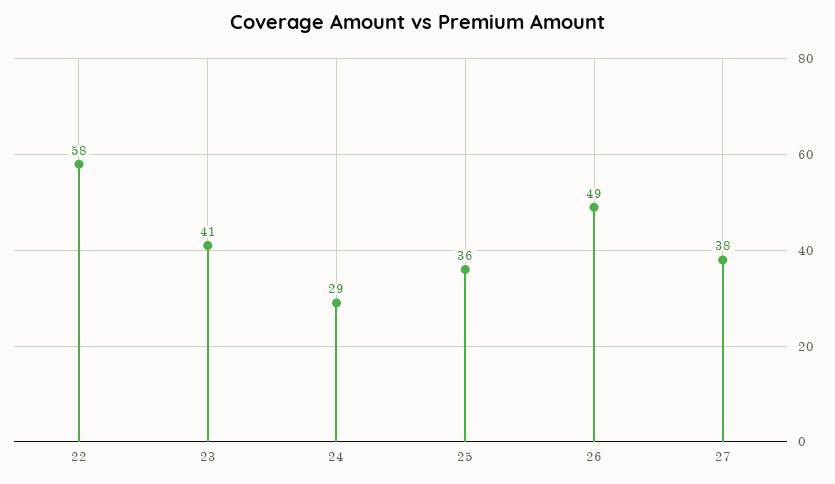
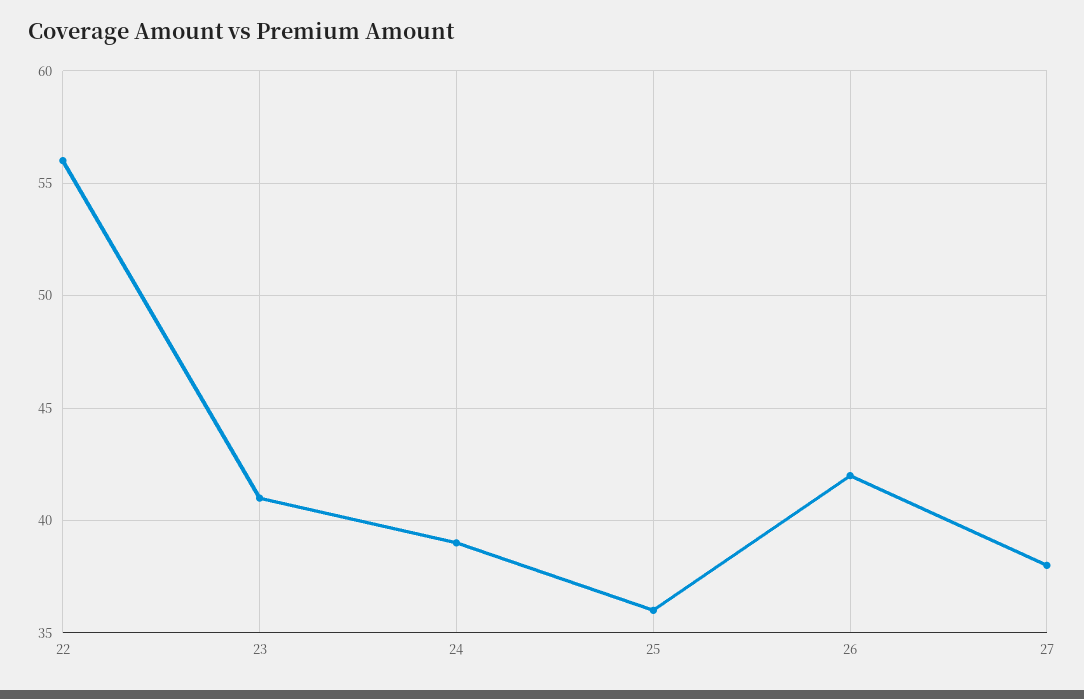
  {
-   "22": 58,
+   "22": 56,
    "23": 41,
-   "24": 29,
+   "24": 39,
    "25": 36,
-   "26": 49,
+   "26": 42,
    "27": 38
  }

